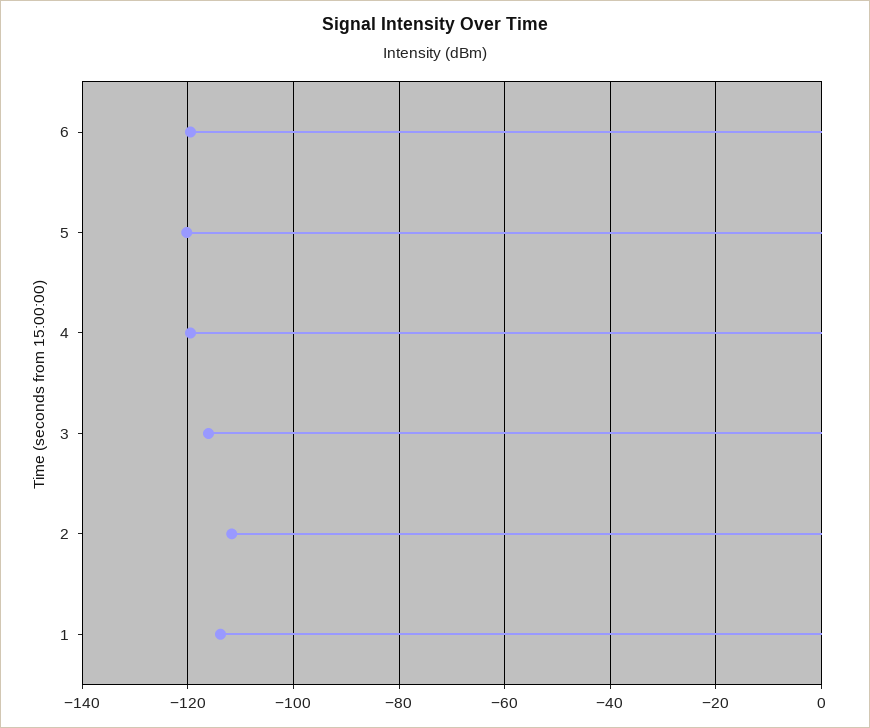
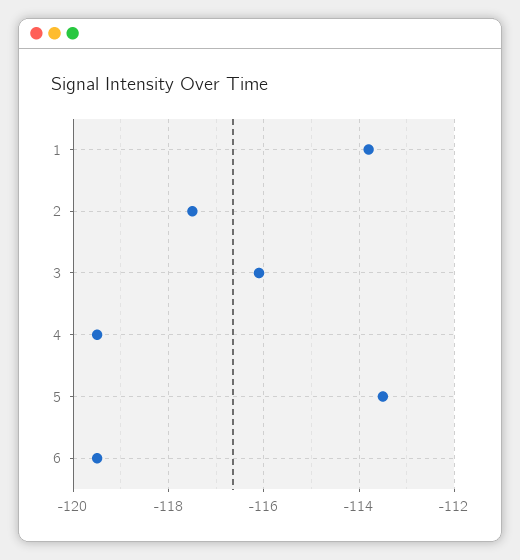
  {
    "6": -119.5,
-   "5": -120,
+   "5": -113.5,
    "4": -119.5,
    "3": -116,
-   "2": -112,
+   "2": -117.5,
    "1": -114
  }

